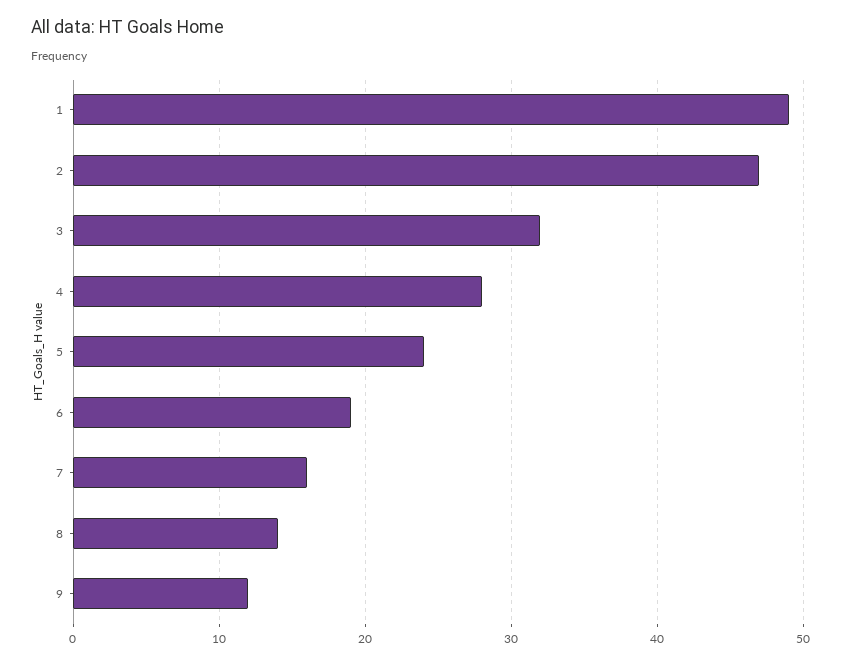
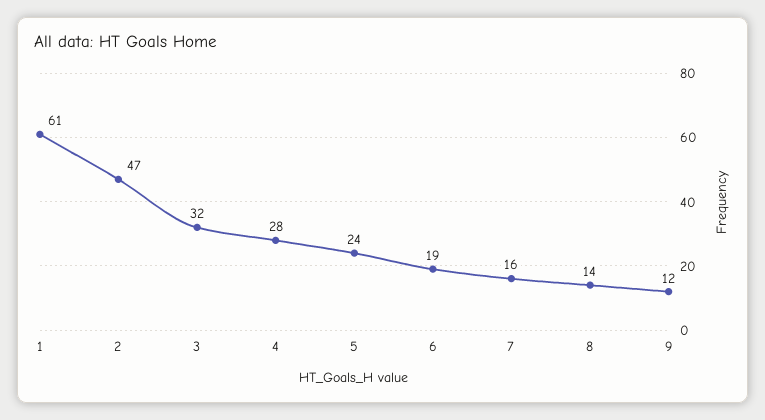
  {
-   "1": 49,
+   "1": 61,
    "2": 47,
    "3": 32,
    "4": 28,
    "5": 24,
    "6": 19,
    "7": 16,
    "8": 14,
    "9": 12
  }

